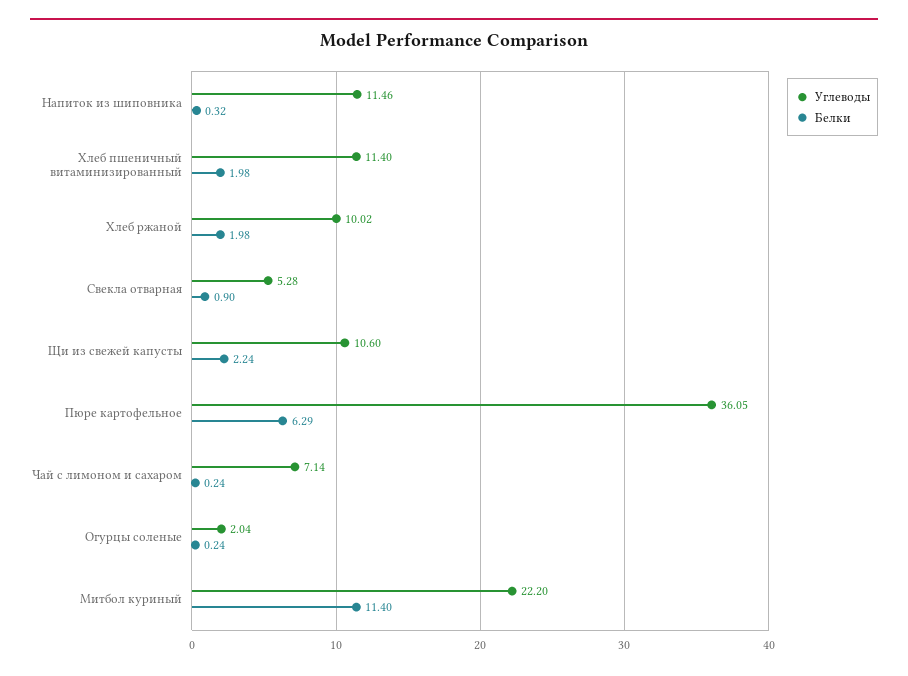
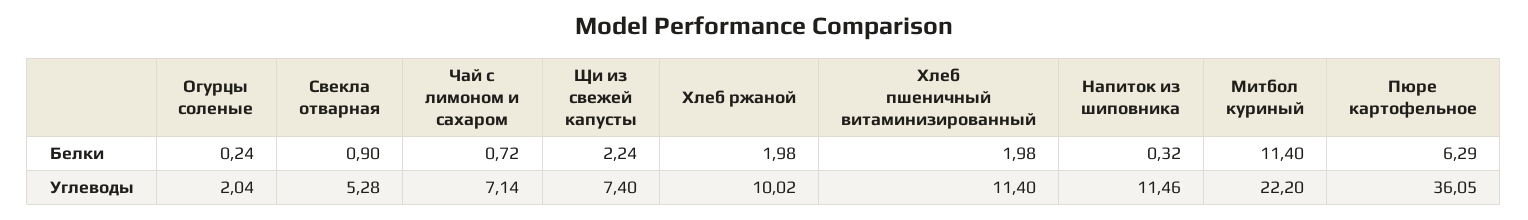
  {
    "Углеводы": {
      "Напиток из шиповника": 11.46,
      "Хлеб пшеничный витаминизированный": 11.4,
      "Хлеб ржаной": 10.02,
      "Свекла отварная": 5.28,
-     "Щи из свежей капусты": 10.6,
+     "Щи из свежей капусты": 7.4,
      "Пюре картофельное": 36.05,
      "Чай с лимоном и сахаром": 7.14,
      "Огурцы соленые": 2.04,
      "Митбол куриный": 22.2
    },
    "Белки": {
      "Напиток из шиповника": 0.32,
      "Хлеб пшеничный витаминизированный": 1.98,
      "Хлеб ржаной": 1.98,
      "Свекла отварная": 0.9,
      "Щи из свежей капусты": 2.24,
      "Пюре картофельное": 6.29,
-     "Чай с лимоном и сахаром": 0.24,
+     "Чай с лимоном и сахаром": 0.72,
      "Огурцы соленые": 0.24,
      "Митбол куриный": 11.4
    }
  }

